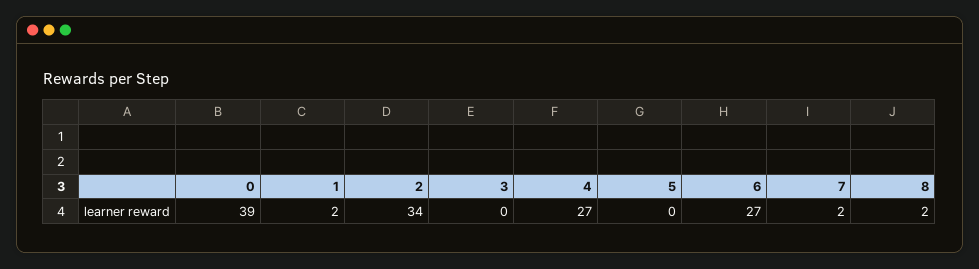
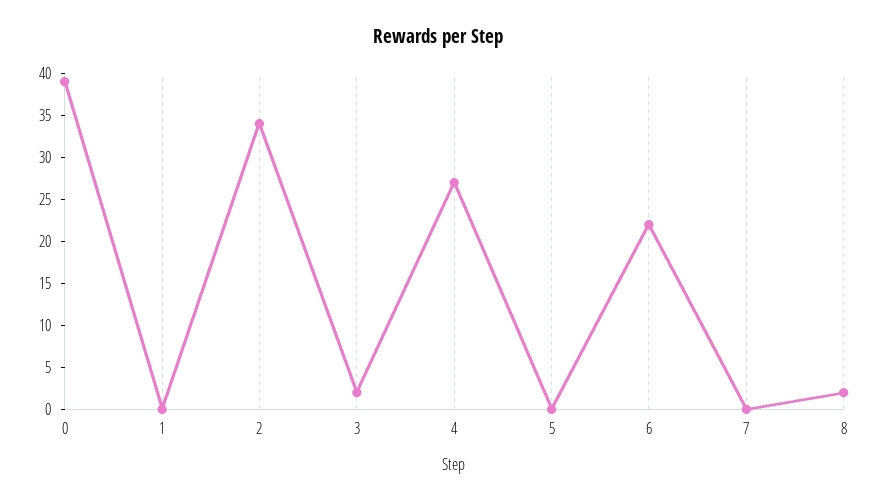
  {
    "0": 39,
-   "1": 2,
+   "1": 0,
    "2": 34,
-   "3": 0,
+   "3": 2,
    "4": 27,
    "5": 0,
-   "6": 27,
+   "6": 22,
-   "7": 2,
+   "7": 0,
    "8": 2
  }

